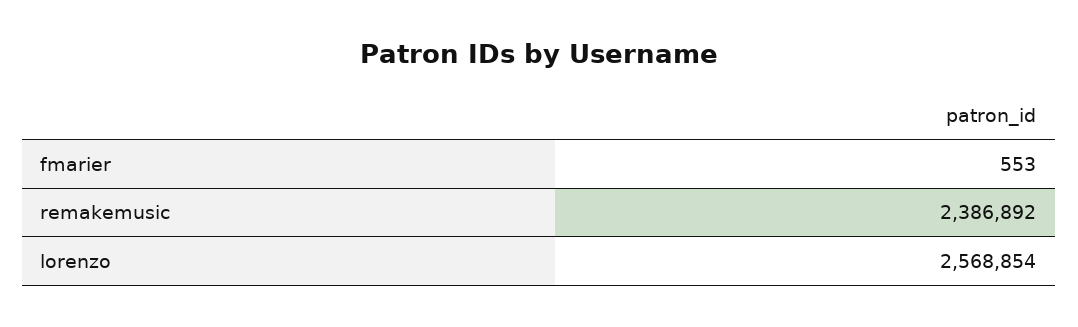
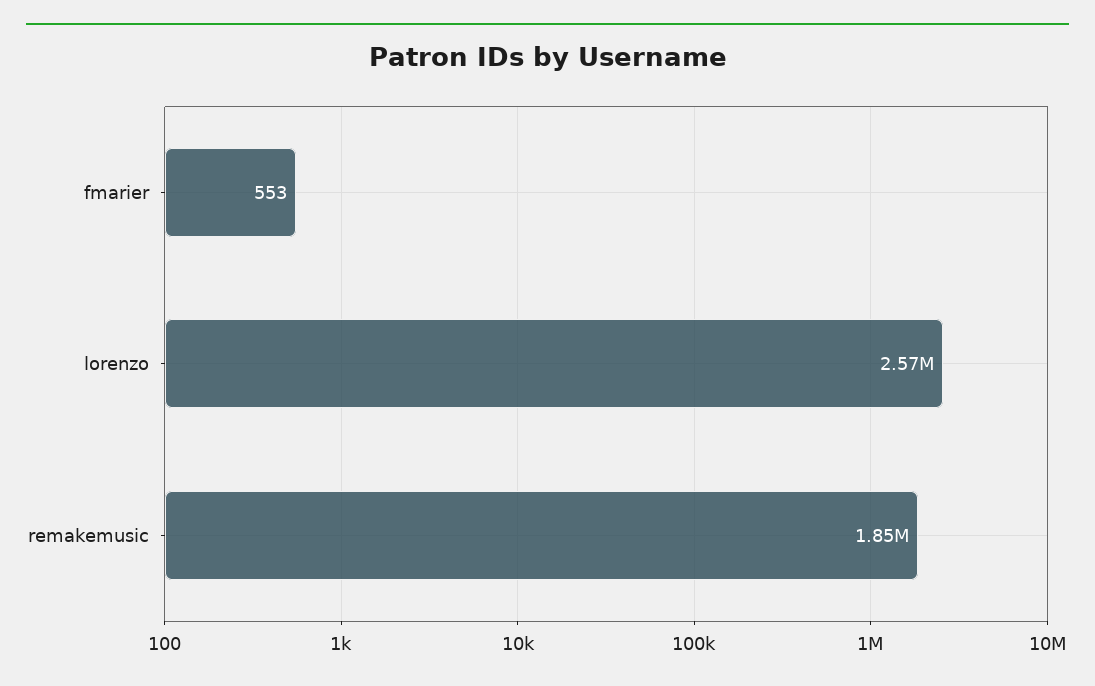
  {
    "fmarier": 553,
-   "remakemusic": 2386892,
+   "remakemusic": 1850000,
    "lorenzo": 2568854
  }

